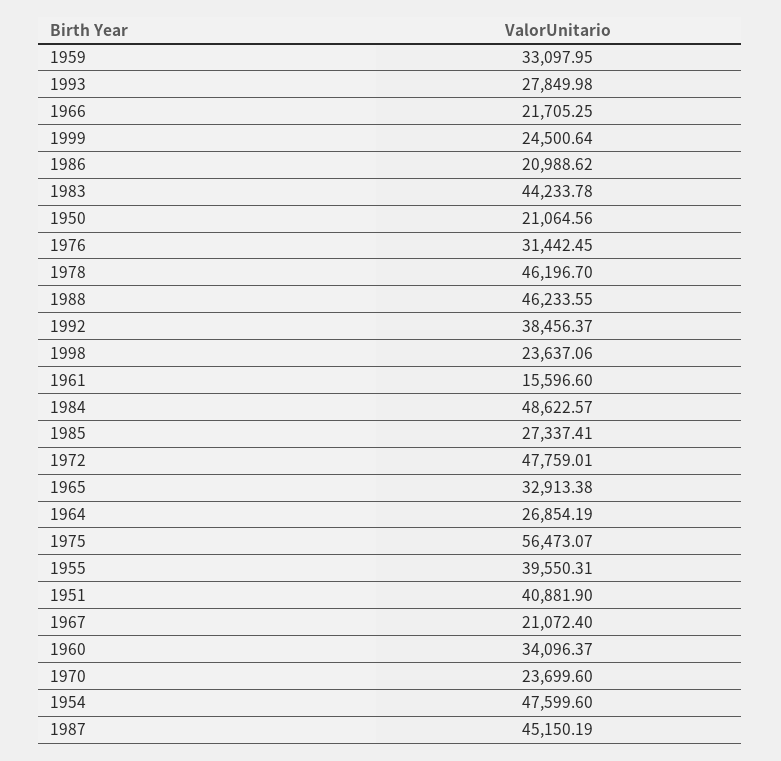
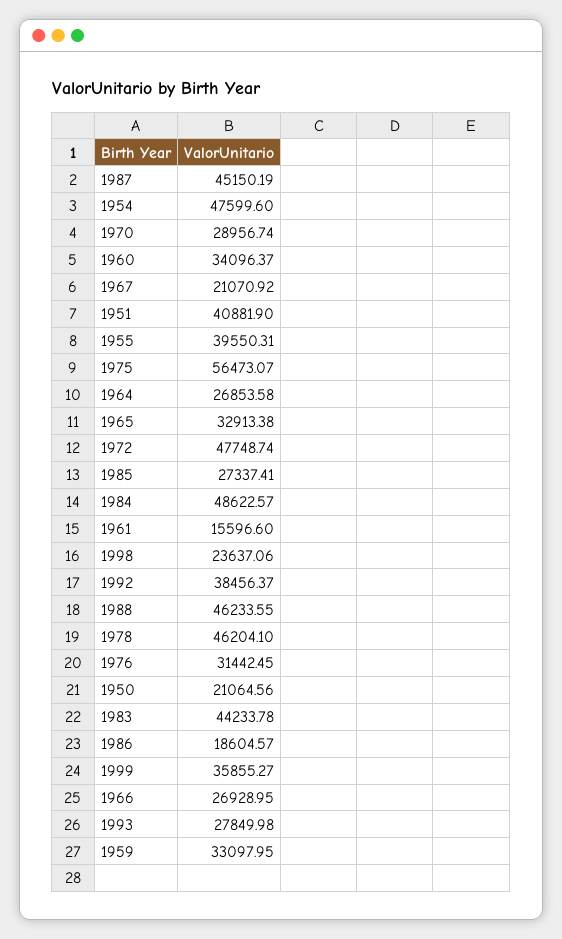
  {
    "1959": 33097.95,
    "1993": 27849.98,
-   "1966": 21705.25,
+   "1966": 26928.95,
-   "1999": 24500.64,
+   "1999": 35855.27,
-   "1986": 20988.62,
+   "1986": 18604.57,
    "1983": 44233.78,
    "1950": 21064.56,
    "1976": 31442.45,
-   "1978": 46196.7,
+   "1978": 46204.1,
    "1988": 46233.55,
    "1992": 38456.37,
    "1998": 23637.06,
    "1961": 15596.6,
    "1984": 48622.57,
    "1985": 27337.41,
-   "1972": 47759.01,
+   "1972": 47748.74,
    "1965": 32913.38,
-   "1964": 26854.19,
+   "1964": 26853.58,
    "1975": 56473.07,
    "1955": 39550.31,
    "1951": 40881.9,
-   "1967": 21072.4,
+   "1967": 21070.92,
    "1960": 34096.37,
-   "1970": 23699.6,
+   "1970": 28956.74,
    "1954": 47599.6,
    "1987": 45150.19
  }

